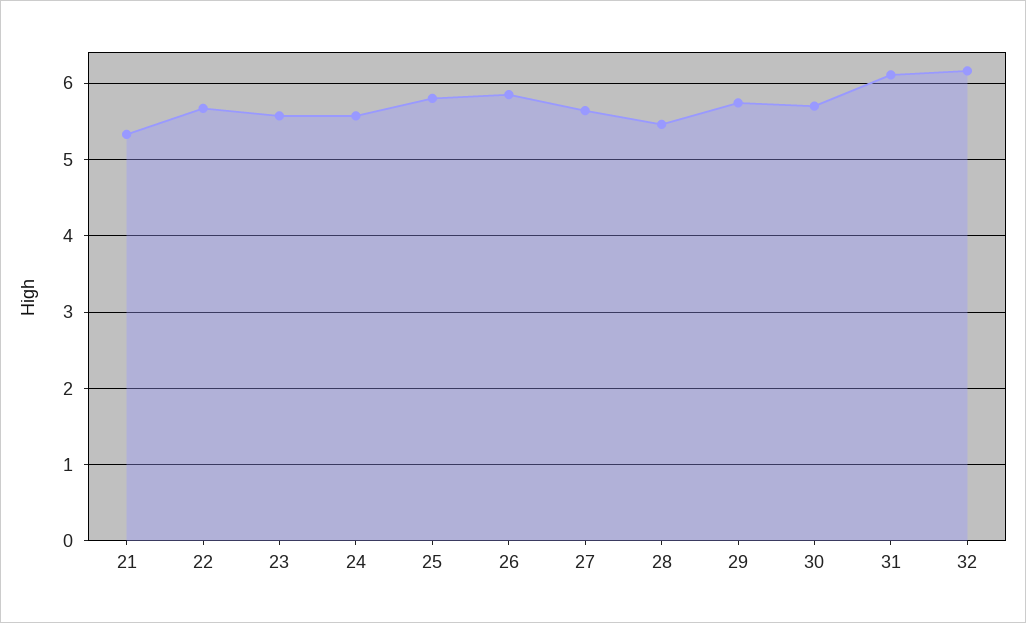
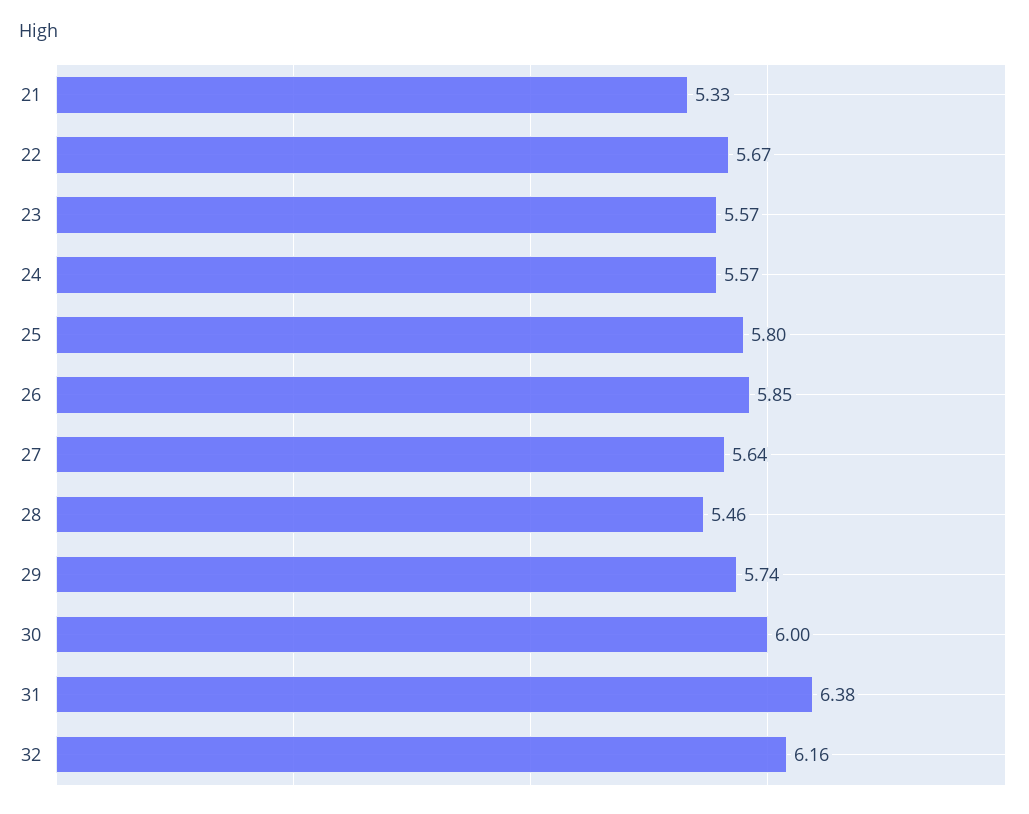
  {
    "21": 5.33,
    "22": 5.67,
    "23": 5.57,
    "24": 5.57,
    "25": 5.8,
    "26": 5.85,
    "27": 5.64,
    "28": 5.46,
    "29": 5.74,
-   "30": 5.7,
+   "30": 6,
-   "31": 6.1,
+   "31": 6.38,
    "32": 6.16
  }

